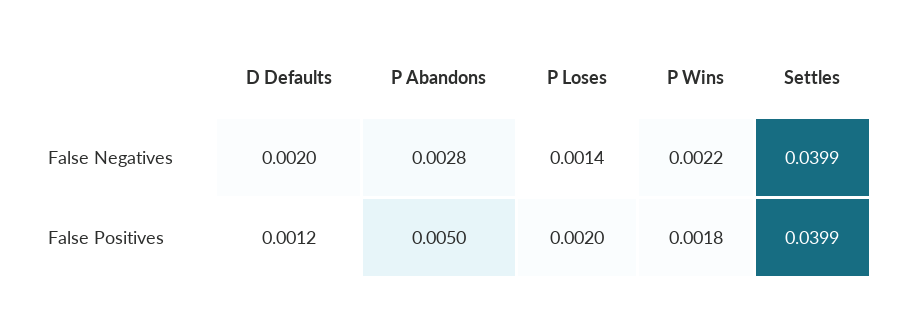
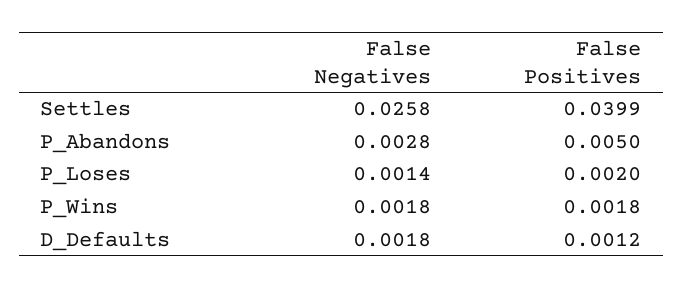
  {
    "D Defaults": {
-     "False Negatives": 0.002,
+     "False Negatives": 0.0018,
      "False Positives": 0.0012
    },
    "P Abandons": {
      "False Negatives": 0.0028,
      "False Positives": 0.005
    },
    "P Loses": {
      "False Negatives": 0.0014,
      "False Positives": 0.002
    },
    "P Wins": {
-     "False Negatives": 0.0022,
+     "False Negatives": 0.0018,
      "False Positives": 0.0018
    },
    "Settles": {
-     "False Negatives": 0.0399,
+     "False Negatives": 0.0258,
      "False Positives": 0.0399
    }
  }

